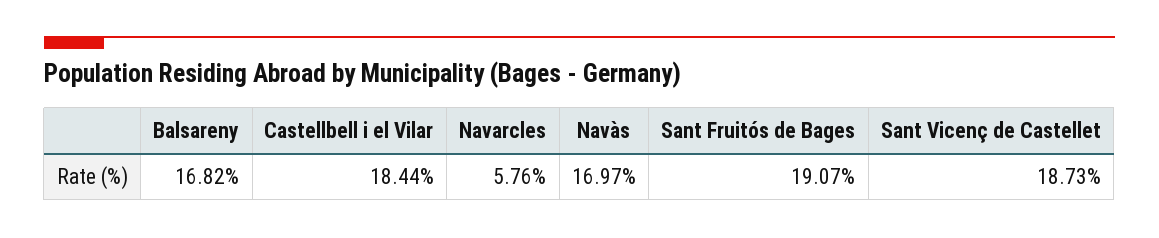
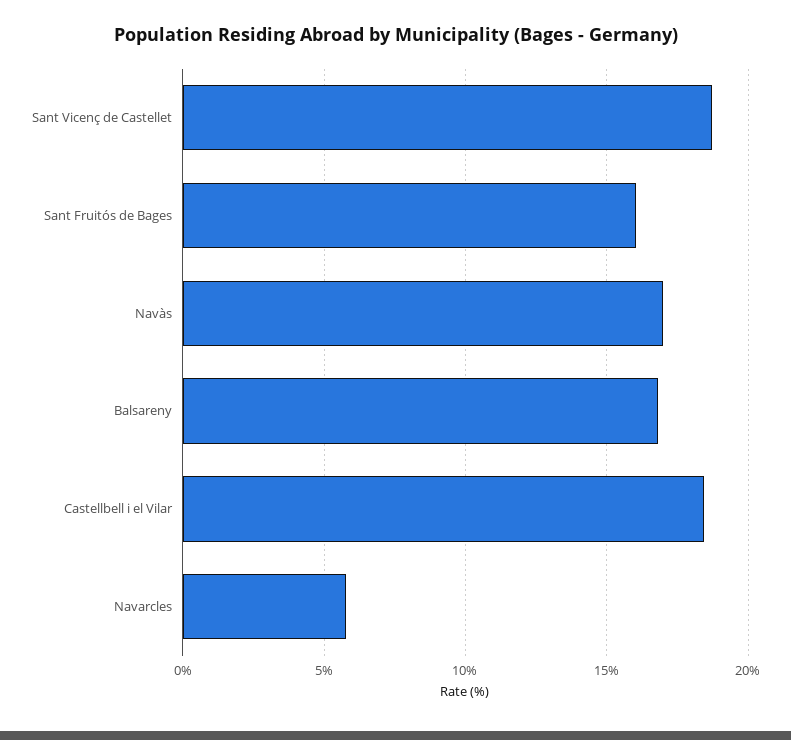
  {
    "Balsareny": 16.82,
    "Castellbell i el Vilar": 18.44,
    "Navarcles": 5.76,
    "Navàs": 16.97,
-   "Sant Fruitós de Bages": 19.07,
+   "Sant Fruitós de Bages": 16,
    "Sant Vicenç de Castellet": 18.73
  }

